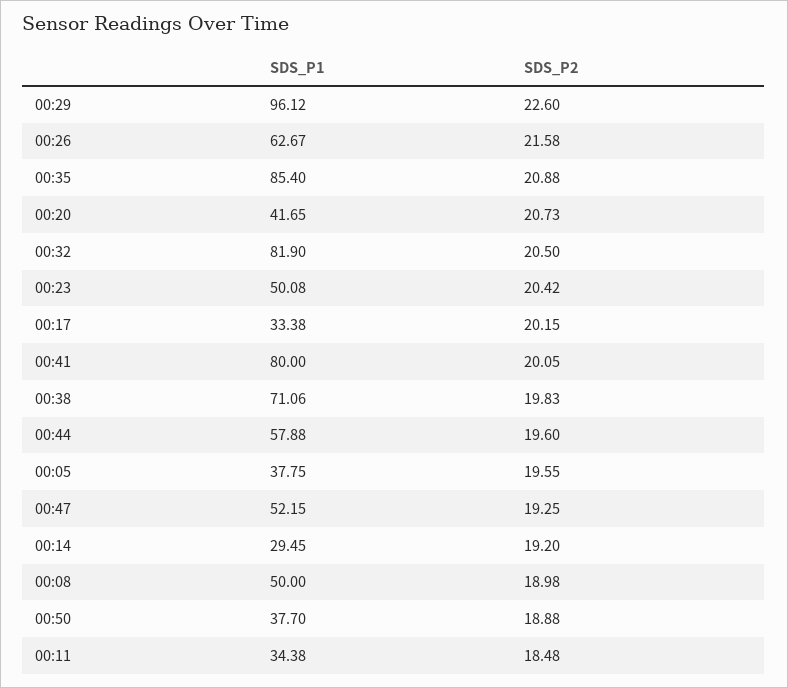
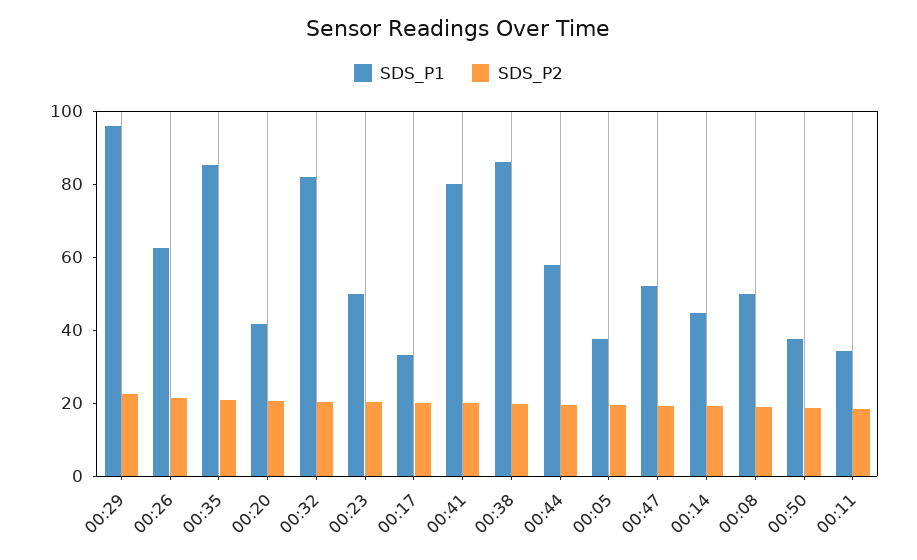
  {
    "SDS_P1": {
      "00:29": 96.12,
      "00:26": 62.67,
      "00:35": 85.4,
      "00:20": 41.65,
      "00:32": 81.9,
      "00:23": 50.08,
      "00:17": 33.38,
      "00:41": 80,
-     "00:38": 71.06,
+     "00:38": 85,
      "00:44": 57.88,
      "00:05": 37.75,
      "00:47": 52.15,
-     "00:14": 29.45,
+     "00:14": 45,
      "00:08": 50,
      "00:50": 37.7,
      "00:11": 34.38
    },
    "SDS_P2": {
      "00:29": 22.6,
      "00:26": 21.58,
      "00:35": 20.88,
      "00:20": 20.73,
      "00:32": 20.5,
      "00:23": 20.42,
      "00:17": 20.15,
      "00:41": 20.05,
      "00:38": 19.83,
      "00:44": 19.6,
      "00:05": 19.55,
      "00:47": 19.25,
      "00:14": 19.2,
      "00:08": 18.98,
      "00:50": 18.88,
      "00:11": 18.48
    }
  }

